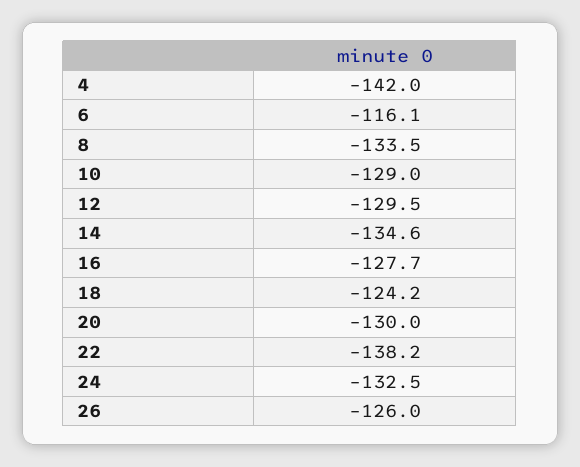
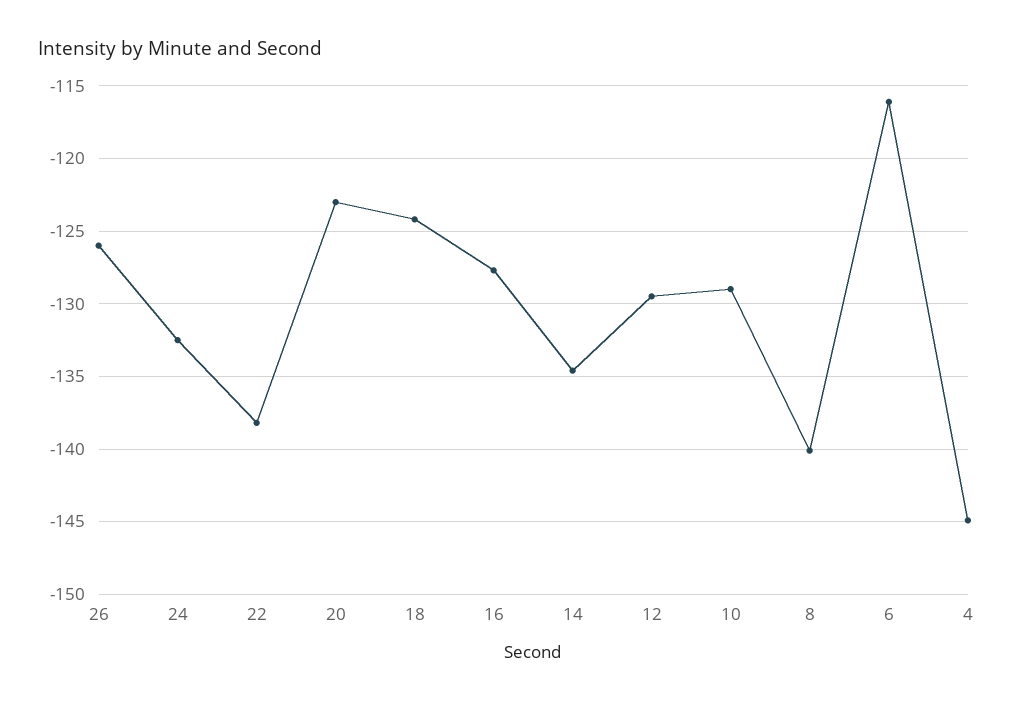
  {
-   "4": -142,
+   "4": -145,
    "6": -116.1,
-   "8": -133.5,
+   "8": -140,
    "10": -129,
    "12": -129.5,
    "14": -134.6,
    "16": -127.7,
    "18": -124.2,
-   "20": -130,
+   "20": -123,
    "22": -138.2,
    "24": -132.5,
    "26": -126
  }

